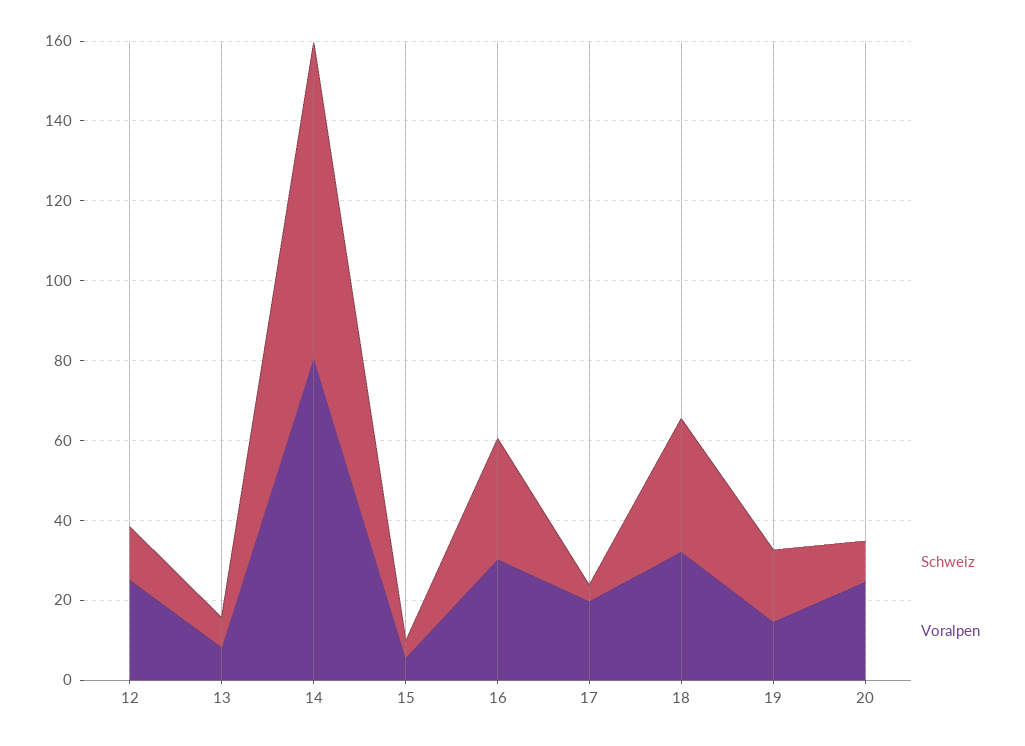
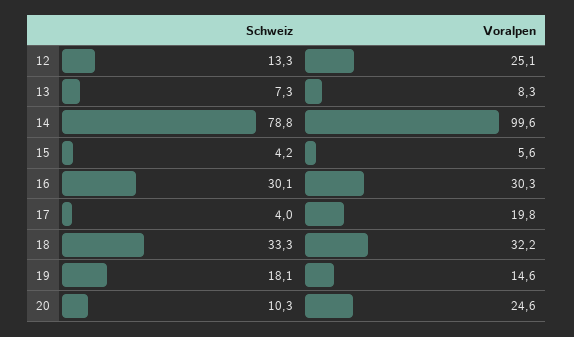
  {
    "Schweiz": {
      "12": 13.3,
      "13": 7.3,
      "14": 78.8,
      "15": 4.2,
      "16": 30.1,
      "17": 4,
      "18": 33.3,
      "19": 18.1,
      "20": 10.3
    },
    "Voralpen": {
      "12": 25.1,
      "13": 8.3,
-     "14": 80,
+     "14": 99.6,
      "15": 5.6,
      "16": 30.3,
      "17": 19.8,
      "18": 32.2,
      "19": 14.6,
      "20": 24.6
    }
  }

